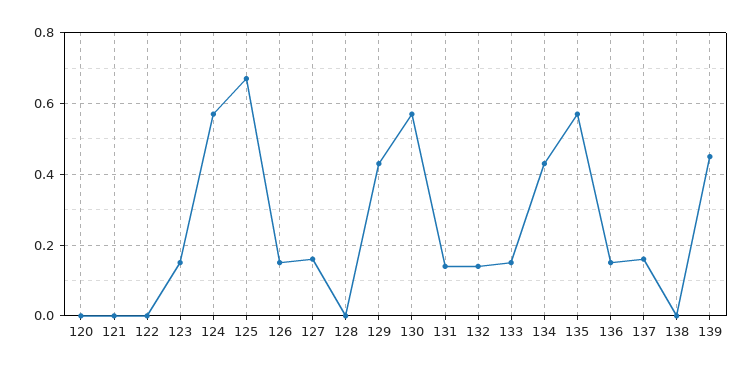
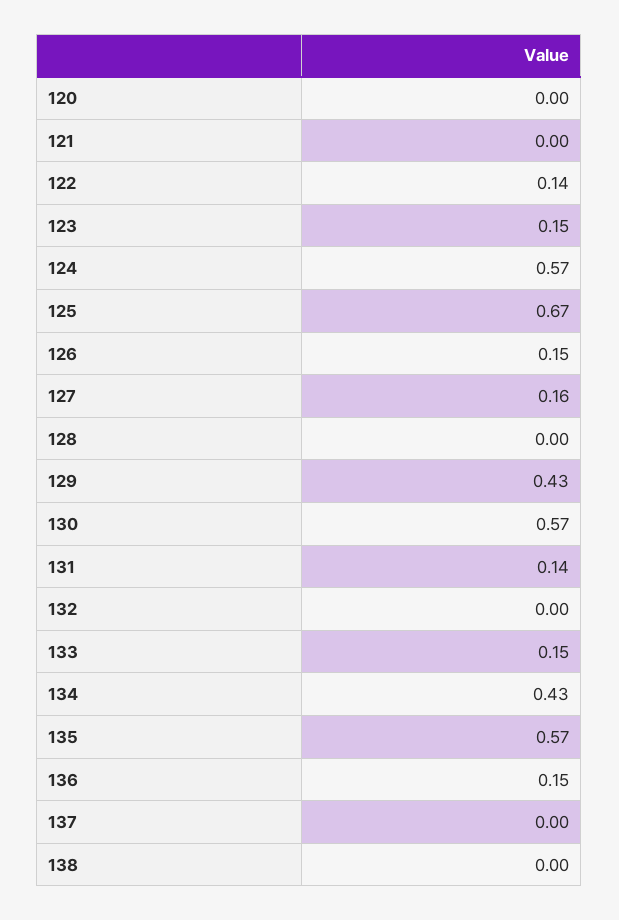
  {
    "120": 0,
    "121": 0,
-   "122": 0,
+   "122": 0.14,
    "123": 0.15,
    "124": 0.57,
    "125": 0.67,
    "126": 0.15,
    "127": 0.16,
    "128": 0,
    "129": 0.43,
    "130": 0.57,
    "131": 0.14,
-   "132": 0.15,
+   "132": 0,
    "133": 0.15,
    "134": 0.43,
    "135": 0.57,
    "136": 0.15,
-   "137": 0.15,
+   "137": 0,
-   "138": 0,
+   "138": 0
-   "139": 0.45
  }

